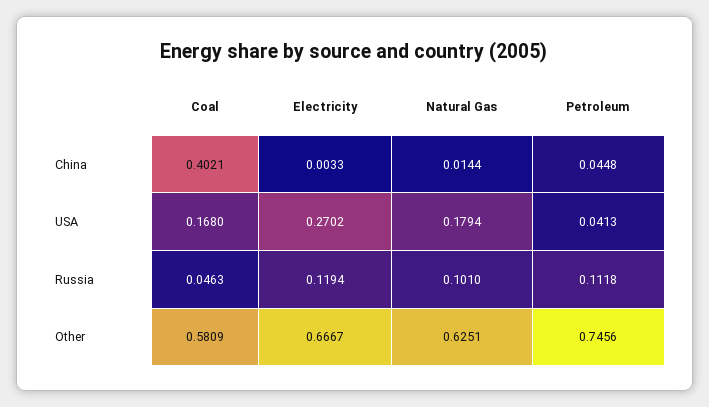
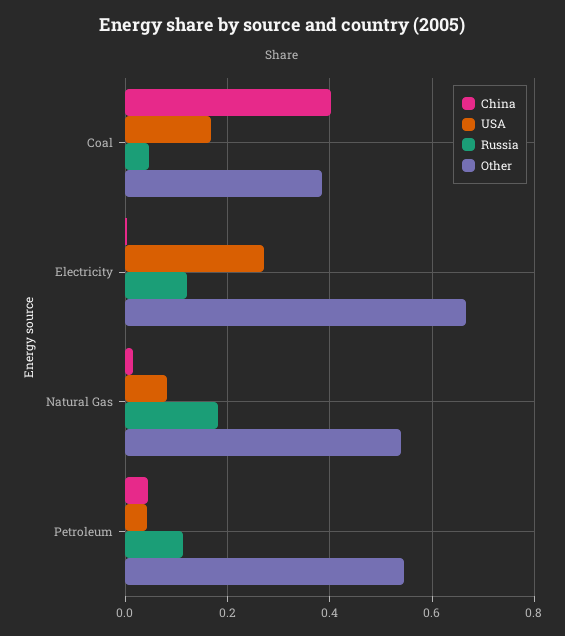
  {
    "China": {
      "Coal": 0.4021,
      "Electricity": 0.0033,
      "Natural Gas": 0.0144,
      "Petroleum": 0.0448
    },
    "USA": {
      "Coal": 0.168,
      "Electricity": 0.2702,
-     "Natural Gas": 0.1794,
+     "Natural Gas": 0.08,
      "Petroleum": 0.0413
    },
    "Russia": {
      "Coal": 0.0463,
      "Electricity": 0.1194,
-     "Natural Gas": 0.101,
+     "Natural Gas": 0.18,
      "Petroleum": 0.1118
    },
    "Other": {
-     "Coal": 0.5809,
+     "Coal": 0.38,
      "Electricity": 0.6667,
-     "Natural Gas": 0.6251,
+     "Natural Gas": 0.54,
-     "Petroleum": 0.7456
+     "Petroleum": 0.54
    }
  }

